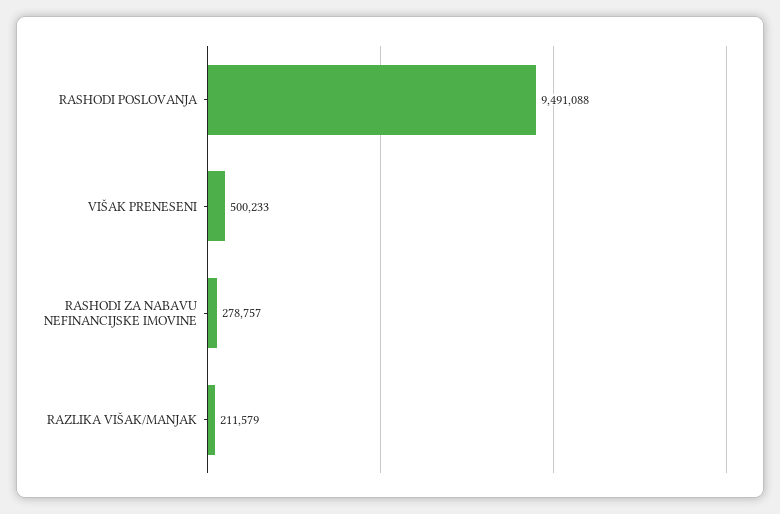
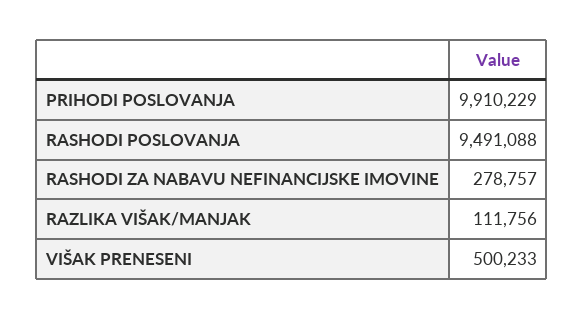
  {
    "RASHODI POSLOVANJA": 9491088,
    "VIŠAK PRENESENI": 500233,
    "RASHODI ZA NABAVU NEFINANCIJSKE IMOVINE": 278757,
-   "RAZLIKA VIŠAK/MANJAK": 211579
+   "RAZLIKA VIŠAK/MANJAK": 111756,
+   "PRIHODI POSLOVANJA": 9910229
  }

